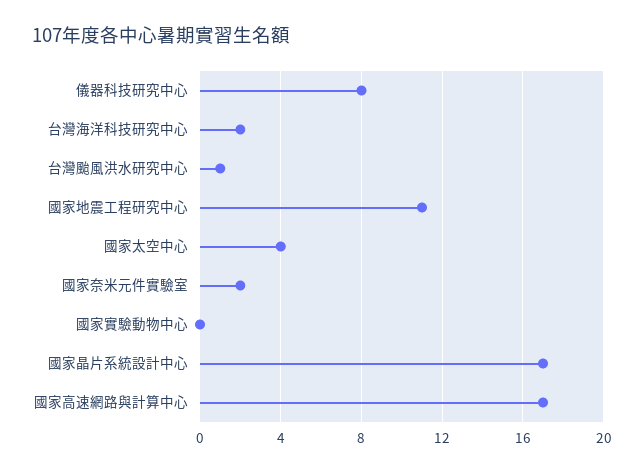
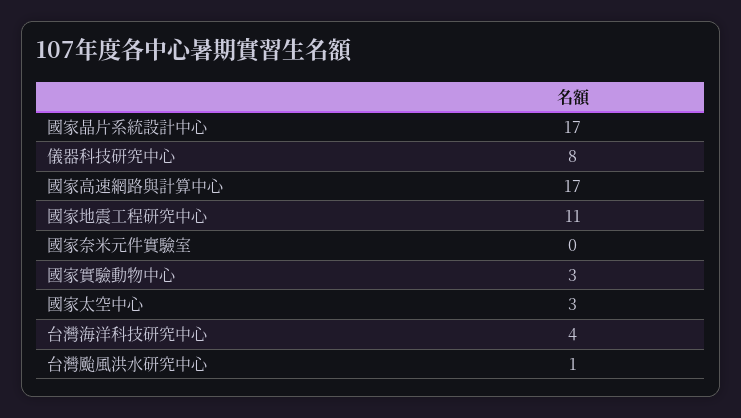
  {
    "儀器科技研究中心": 8,
-   "台灣海洋科技研究中心": 2,
+   "台灣海洋科技研究中心": 4,
    "台灣颱風洪水研究中心": 1,
    "國家地震工程研究中心": 11,
-   "國家太空中心": 4,
+   "國家太空中心": 3,
-   "國家奈米元件實驗室": 2,
+   "國家奈米元件實驗室": 0,
-   "國家實驗動物中心": 0,
+   "國家實驗動物中心": 3,
    "國家晶片系統設計中心": 17,
    "國家高速網路與計算中心": 17
  }

